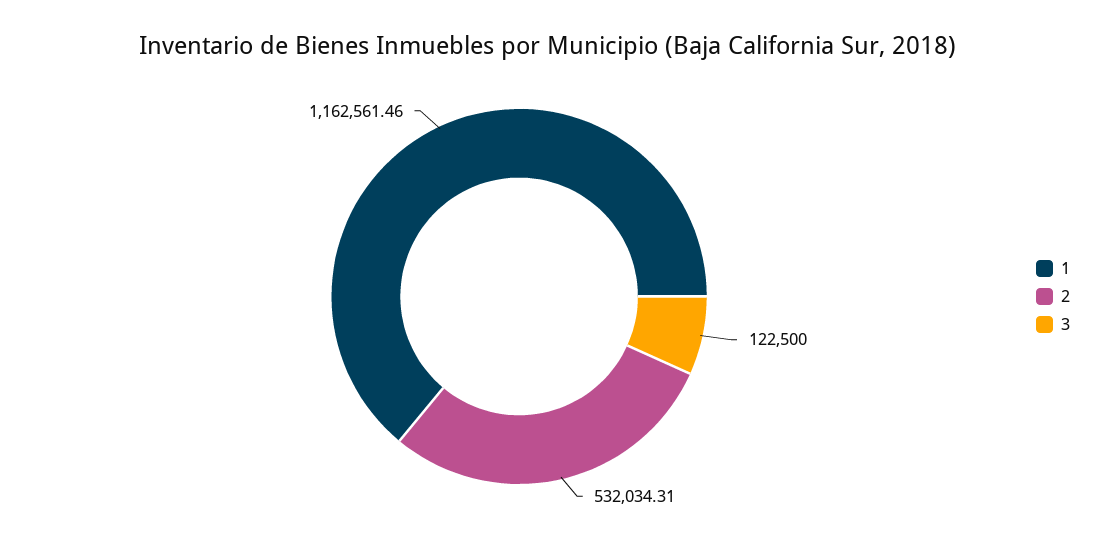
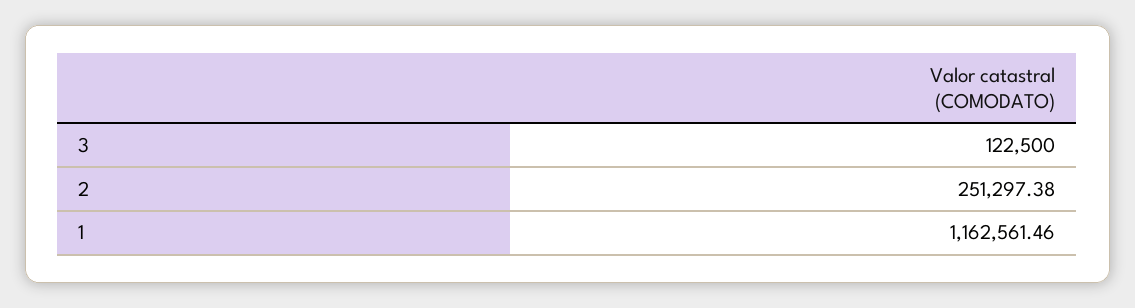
  {
    "1": 1162561.46,
-   "2": 532034.31,
+   "2": 251297.38,
    "3": 122500
  }

